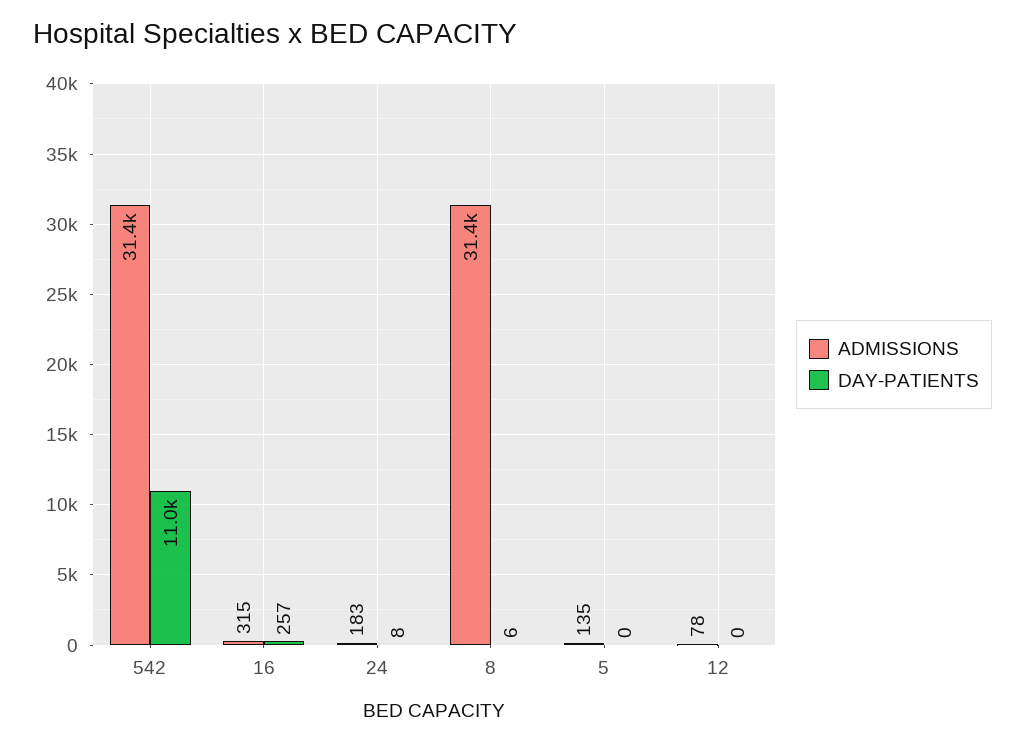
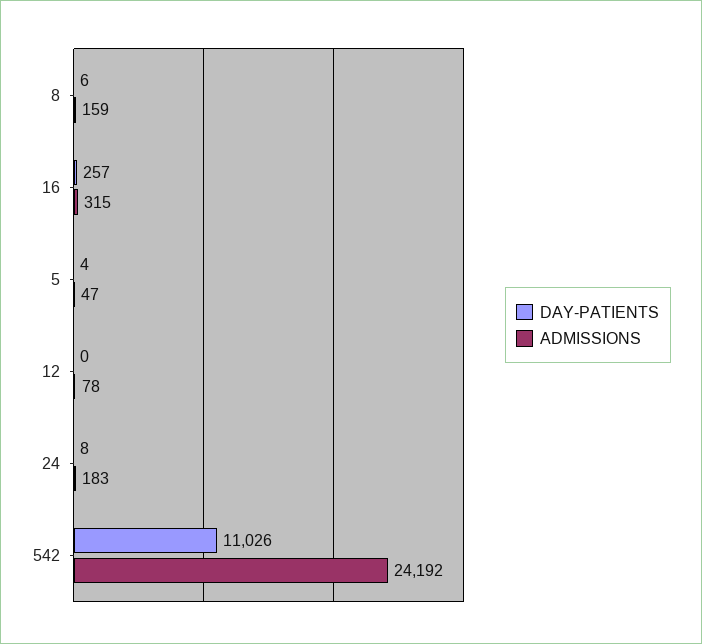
  {
    "ADMISSIONS": {
-     "542": 31400,
+     "542": 24192,
      "16": 315,
      "24": 183,
-     "8": 31400,
+     "8": 159,
-     "5": 135,
+     "5": 47,
      "12": 78
    },
    "DAY-PATIENTS": {
      "542": 11026,
      "16": 257,
      "24": 8,
      "8": 6,
-     "5": 0,
+     "5": 4,
      "12": 0
    }
  }

